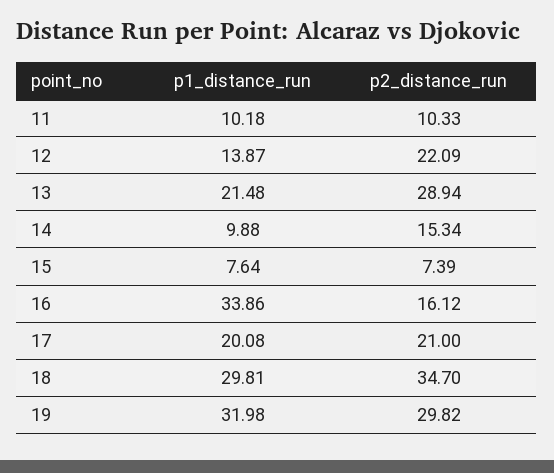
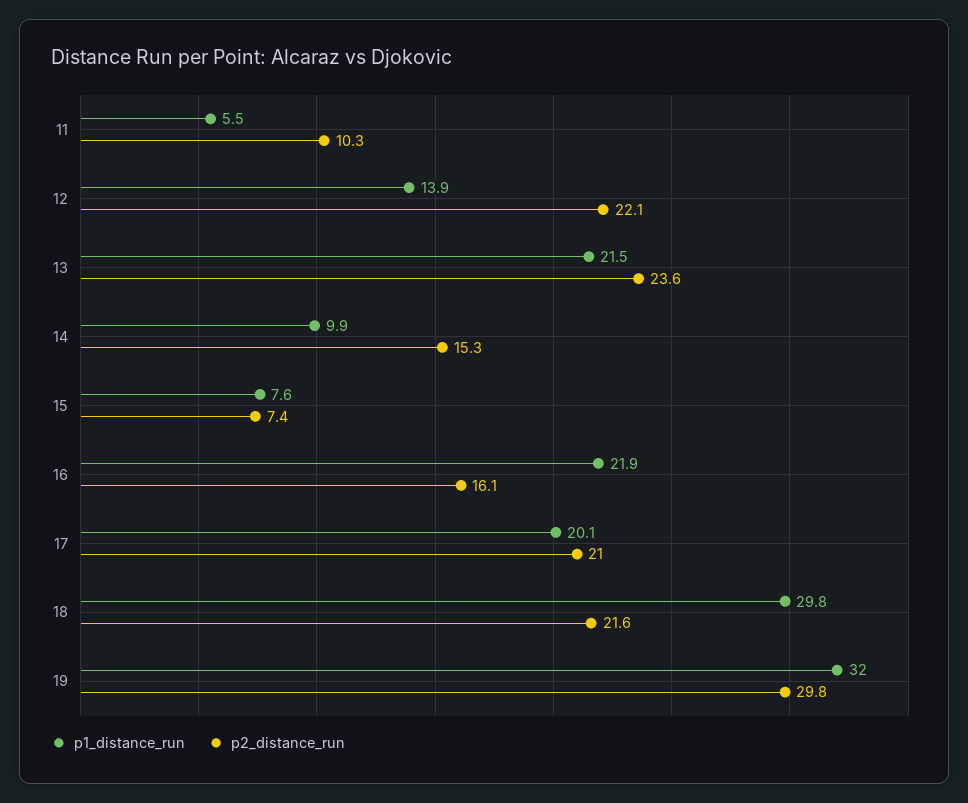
  {
    "p1_distance_run": {
-     "11": 10.18,
+     "11": 5.5,
      "12": 13.87,
      "13": 21.48,
      "14": 9.88,
      "15": 7.64,
-     "16": 33.86,
+     "16": 21.9,
      "17": 20.08,
      "18": 29.81,
      "19": 31.98
    },
    "p2_distance_run": {
      "11": 10.33,
      "12": 22.09,
-     "13": 28.94,
+     "13": 23.6,
      "14": 15.34,
      "15": 7.39,
      "16": 16.12,
      "17": 21,
-     "18": 34.7,
+     "18": 21.6,
      "19": 29.82
    }
  }

